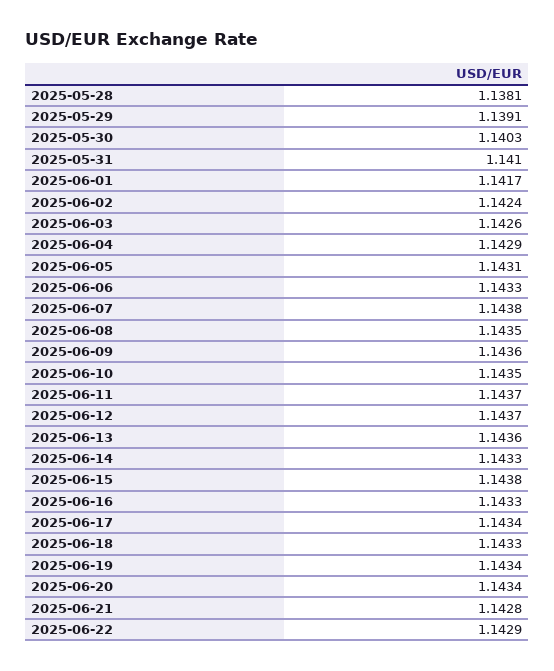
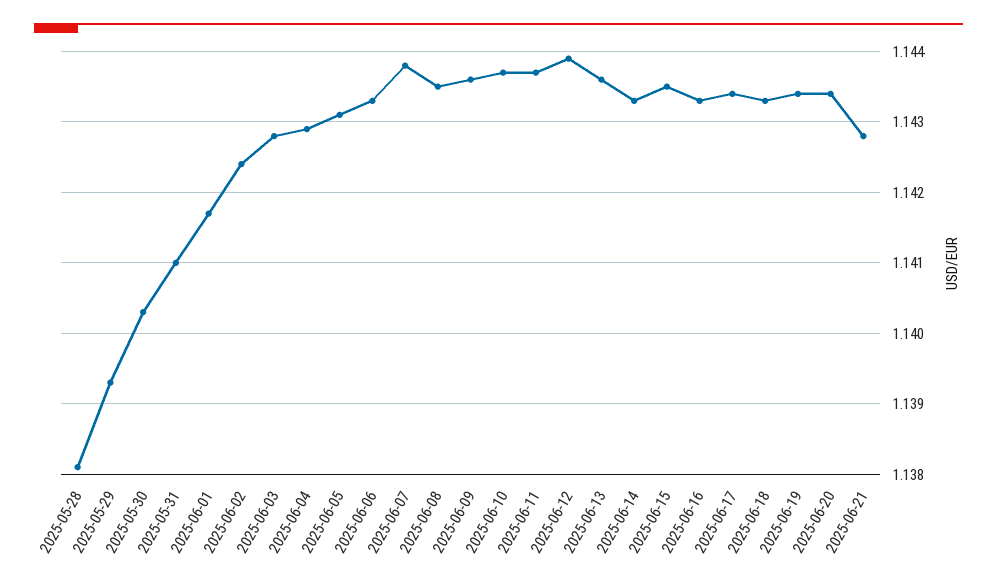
  {
    "2025-05-28": 1.1381,
-   "2025-05-29": 1.1391,
+   "2025-05-29": 1.1393,
    "2025-05-30": 1.1403,
    "2025-05-31": 1.141,
    "2025-06-01": 1.1417,
    "2025-06-02": 1.1424,
-   "2025-06-03": 1.1426,
+   "2025-06-03": 1.1428,
    "2025-06-04": 1.1429,
    "2025-06-05": 1.1431,
    "2025-06-06": 1.1433,
    "2025-06-07": 1.1438,
    "2025-06-08": 1.1435,
    "2025-06-09": 1.1436,
-   "2025-06-10": 1.1435,
+   "2025-06-10": 1.1437,
    "2025-06-11": 1.1437,
-   "2025-06-12": 1.1437,
+   "2025-06-12": 1.1439,
    "2025-06-13": 1.1436,
    "2025-06-14": 1.1433,
-   "2025-06-15": 1.1438,
+   "2025-06-15": 1.1435,
    "2025-06-16": 1.1433,
    "2025-06-17": 1.1434,
    "2025-06-18": 1.1433,
    "2025-06-19": 1.1434,
    "2025-06-20": 1.1434,
-   "2025-06-21": 1.1428,
+   "2025-06-21": 1.1428
-   "2025-06-22": 1.1429
  }

